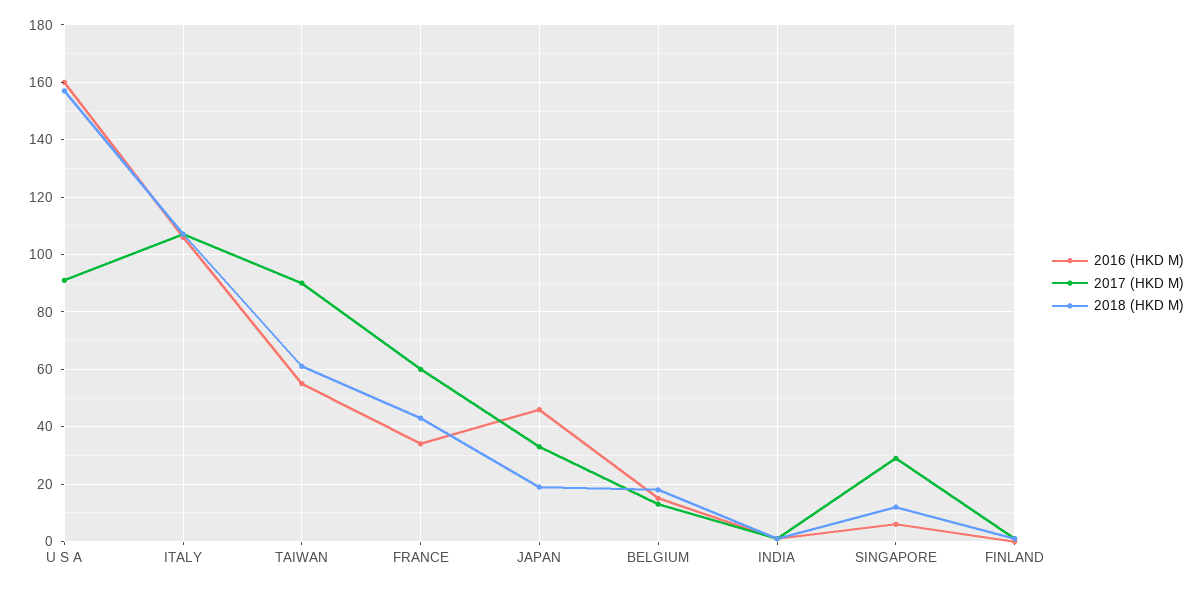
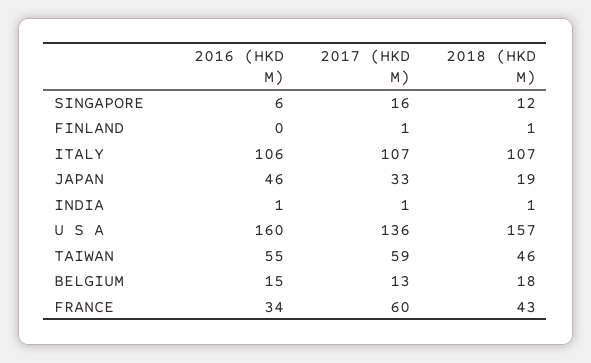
  {
    "2016 (HKD M)": {
      "U S A": 160,
      "ITALY": 106,
      "TAIWAN": 55,
      "FRANCE": 34,
      "JAPAN": 46,
      "BELGIUM": 15,
      "INDIA": 1,
      "SINGAPORE": 6,
      "FINLAND": 0
    },
    "2017 (HKD M)": {
-     "U S A": 90,
+     "U S A": 136,
      "ITALY": 107,
-     "TAIWAN": 90,
+     "TAIWAN": 59,
      "FRANCE": 60,
      "JAPAN": 33,
      "BELGIUM": 13,
      "INDIA": 1,
-     "SINGAPORE": 30,
+     "SINGAPORE": 16,
      "FINLAND": 1
    },
    "2018 (HKD M)": {
      "U S A": 157,
      "ITALY": 107,
-     "TAIWAN": 60,
+     "TAIWAN": 46,
      "FRANCE": 43,
      "JAPAN": 19,
      "BELGIUM": 18,
      "INDIA": 1,
      "SINGAPORE": 12,
      "FINLAND": 1
    }
  }

